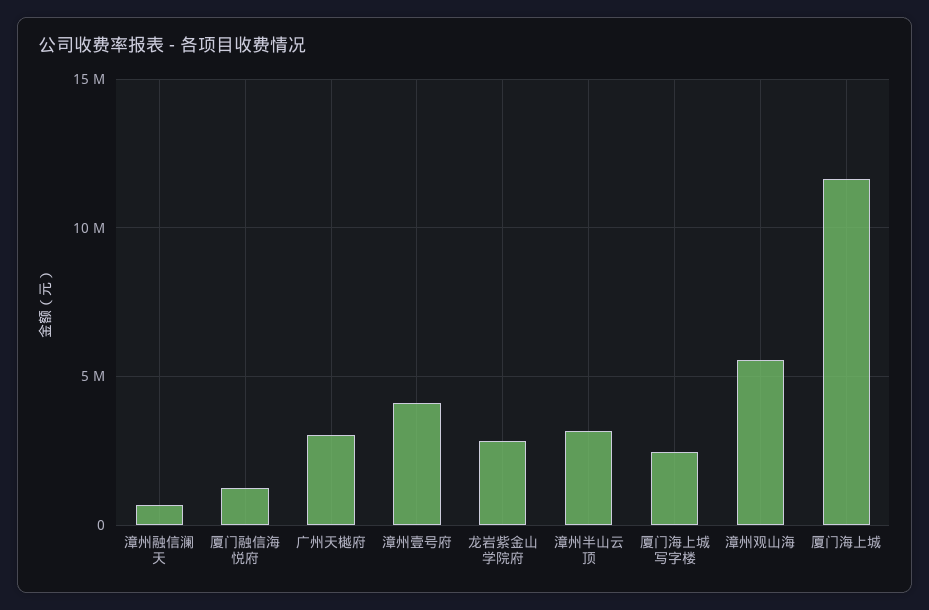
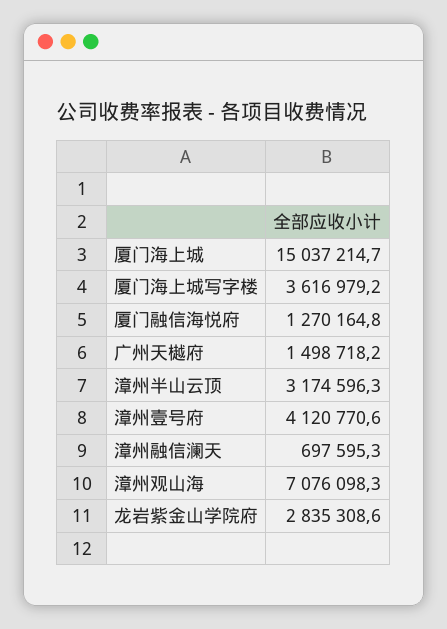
  {
    "漳州融信澜天": 697595.3,
    "厦门融信海悦府": 1270164.8,
-   "广州天樾府": 3000000,
+   "广州天樾府": 1498718.2,
    "漳州壹号府": 4120770.6,
    "龙岩紫金山学院府": 2835308.6,
    "漳州半山云顶": 3174596.3,
-   "厦门海上城写字楼": 2500000,
+   "厦门海上城写字楼": 3616979.2,
-   "漳州观山海": 5500000,
+   "漳州观山海": 7076098.3,
-   "厦门海上城": 11500000
+   "厦门海上城": 15037214.7
  }

